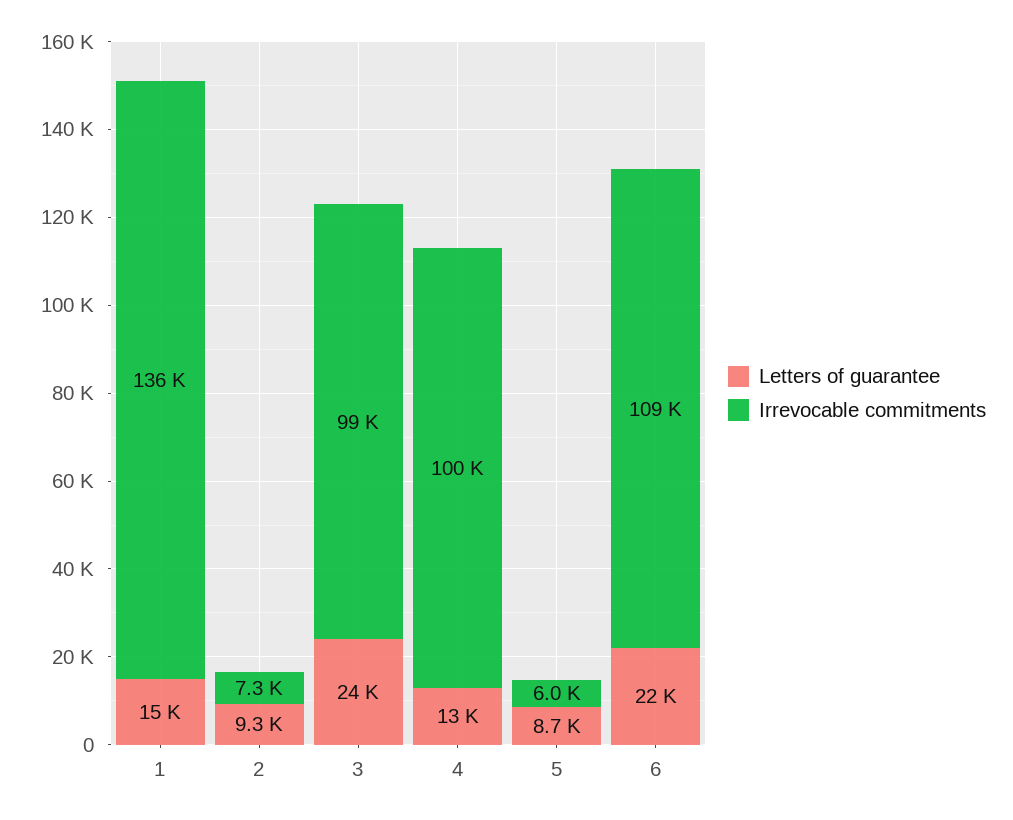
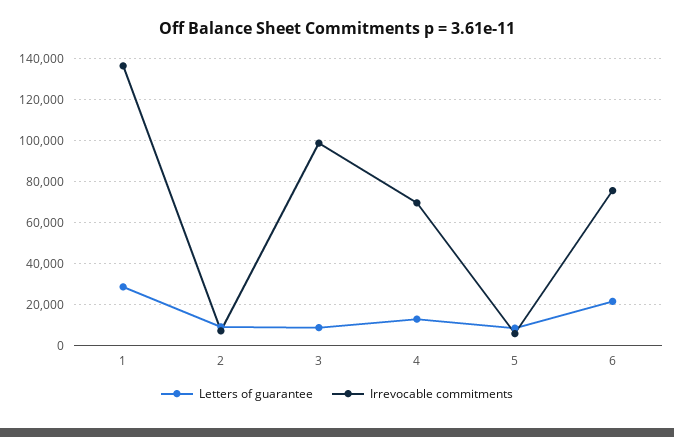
  {
    "Letters of guarantee": {
-     "1": 15000,
+     "1": 30000,
      "2": 9300,
-     "3": 24000,
+     "3": 10000,
      "4": 13000,
      "5": 8700,
      "6": 22000
    },
    "Irrevocable commitments": {
      "1": 136000,
      "2": 7300,
      "3": 99000,
-     "4": 100000,
+     "4": 70000,
      "5": 6000,
-     "6": 109000
+     "6": 75000
    }
  }

